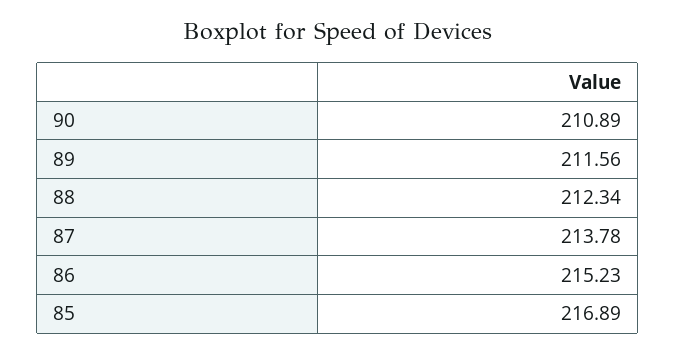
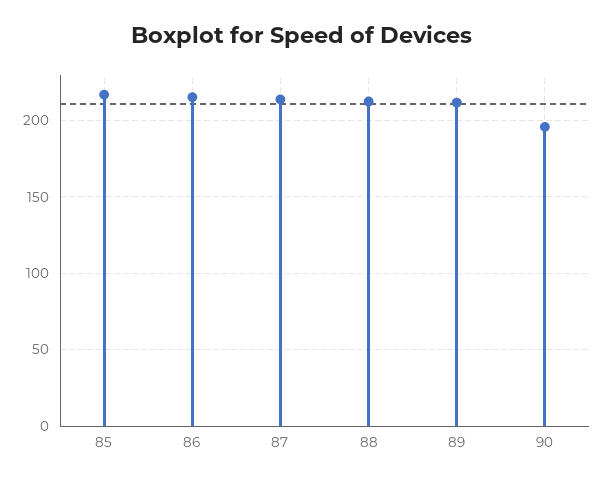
  {
-   "90": 210.89,
+   "90": 195,
    "89": 211.56,
    "88": 212.34,
    "87": 213.78,
    "86": 215.23,
    "85": 216.89
  }

